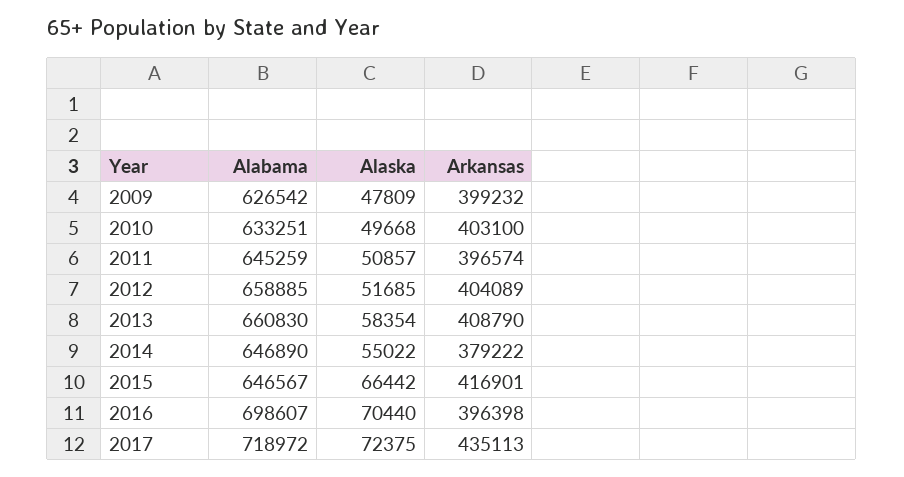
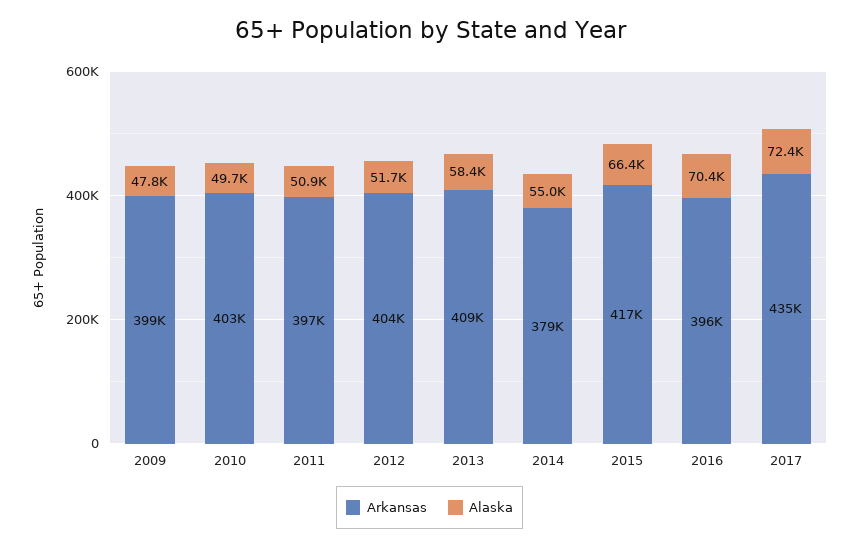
  {
-   "Alabama": {
-     "2009": 626542,
-     "2010": 633251,
-     "2011": 645259,
-     "2012": 658885,
-     "2013": 660830,
-     "2014": 646890,
-     "2015": 646567,
-     "2016": 698607,
-     "2017": 718972
-   },
    "Alaska": {
      "2009": 47809,
      "2010": 49668,
      "2011": 50857,
      "2012": 51685,
      "2013": 58354,
      "2014": 55022,
      "2015": 66442,
      "2016": 70440,
      "2017": 72375
    },
    "Arkansas": {
      "2009": 399232,
      "2010": 403100,
      "2011": 396574,
      "2012": 404089,
      "2013": 408790,
      "2014": 379222,
      "2015": 416901,
      "2016": 396398,
      "2017": 435113
    }
  }

